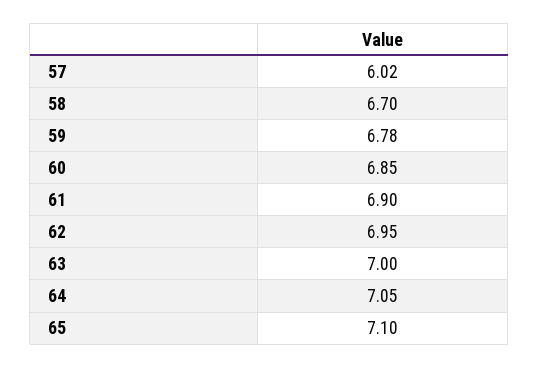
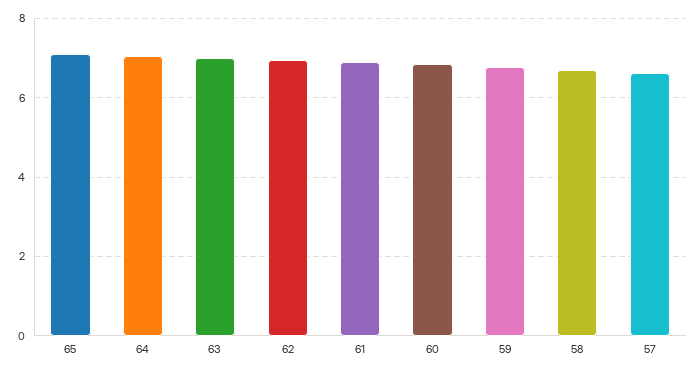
  {
-   "57": 6.02,
+   "57": 6.6,
    "58": 6.7,
    "59": 6.78,
    "60": 6.85,
    "61": 6.9,
    "62": 6.95,
    "63": 7,
    "64": 7.05,
    "65": 7.1
  }

